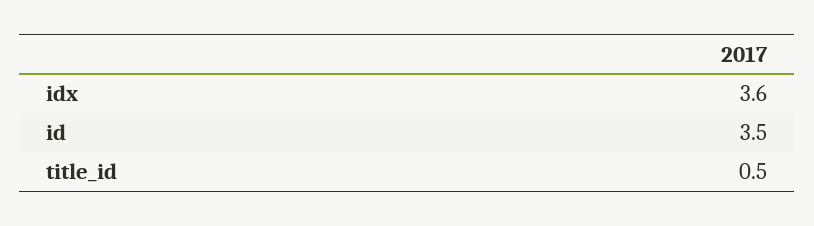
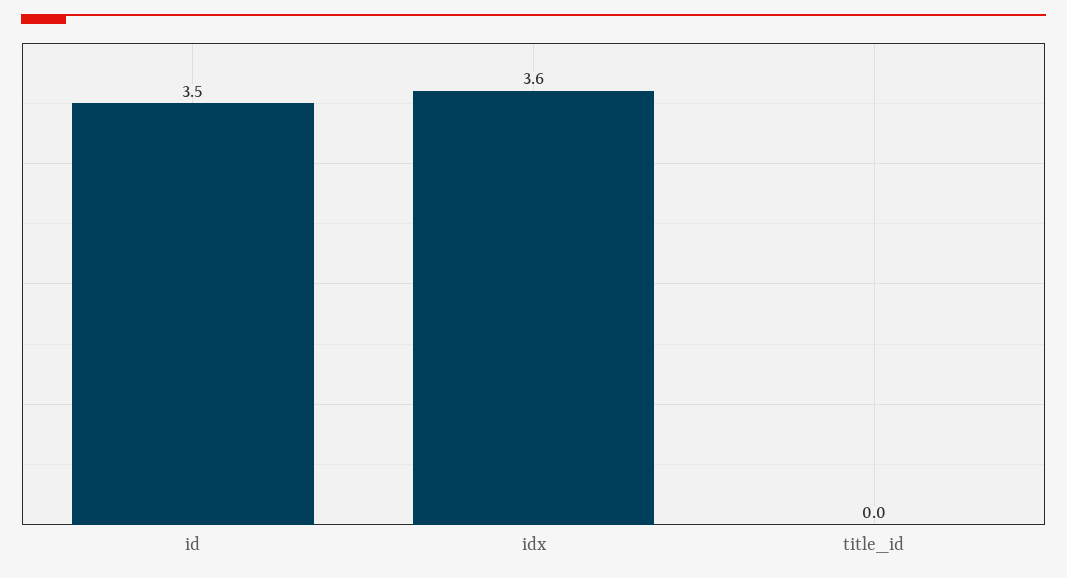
  {
    "idx": 3.6,
    "id": 3.5,
-   "title_id": 0.5
+   "title_id": 0
  }

